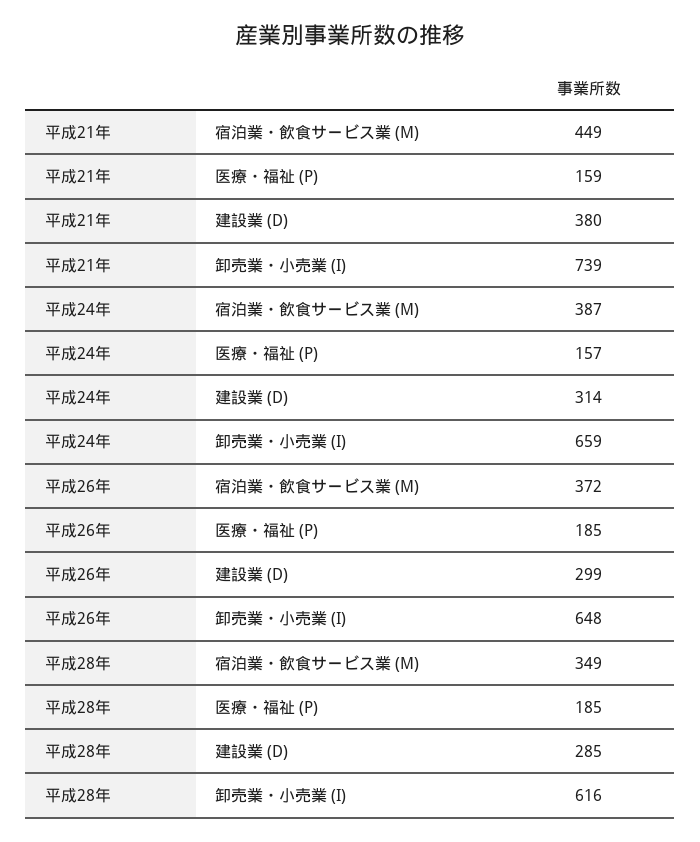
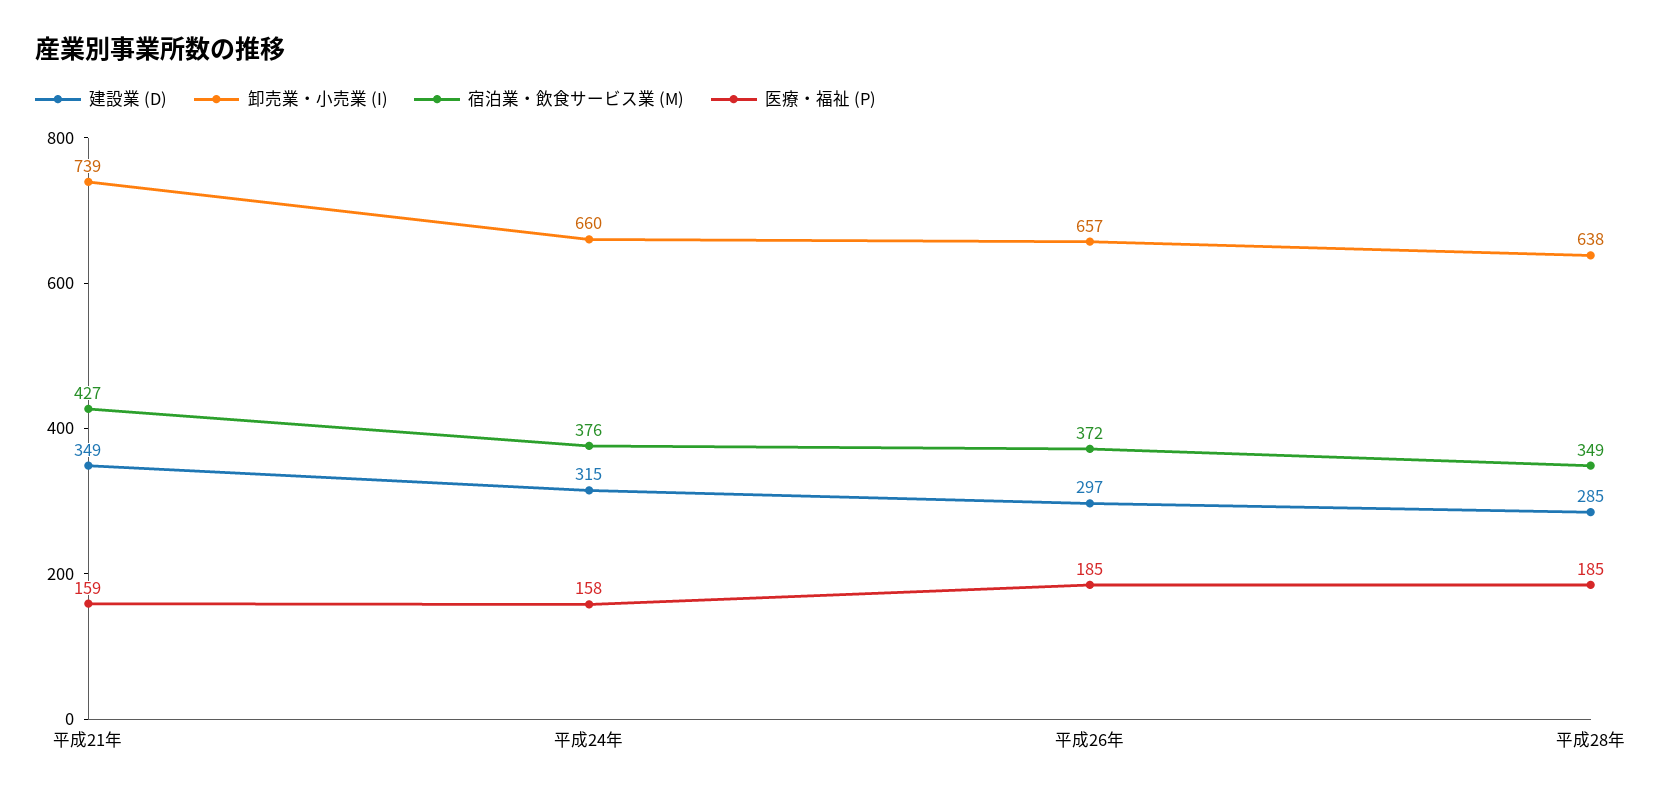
  {
    "宿泊業・飲食サービス業 (M)": {
-     "平成21年": 449,
+     "平成21年": 427,
-     "平成24年": 387,
+     "平成24年": 376,
      "平成26年": 372,
      "平成28年": 349
    },
    "医療・福祉 (P)": {
      "平成21年": 159,
-     "平成24年": 157,
+     "平成24年": 158,
      "平成26年": 185,
      "平成28年": 185
    },
    "建設業 (D)": {
-     "平成21年": 380,
+     "平成21年": 349,
-     "平成24年": 314,
+     "平成24年": 315,
-     "平成26年": 299,
+     "平成26年": 297,
      "平成28年": 285
    },
    "卸売業・小売業 (I)": {
      "平成21年": 739,
-     "平成24年": 659,
+     "平成24年": 660,
-     "平成26年": 648,
+     "平成26年": 657,
-     "平成28年": 616
+     "平成28年": 638
    }
  }

